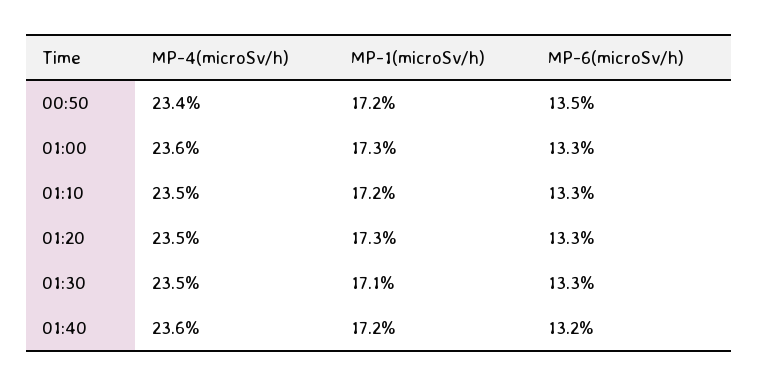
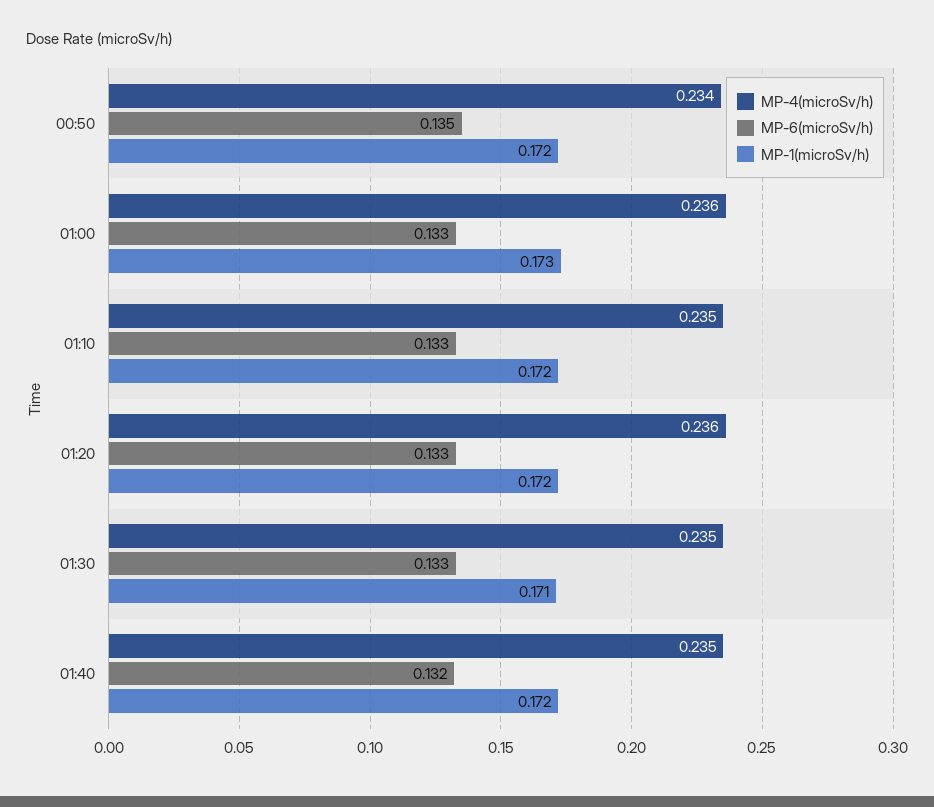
  {
    "MP-4(microSv/h)": {
      "00:50": 0.234,
      "01:00": 0.236,
      "01:10": 0.235,
-     "01:20": 0.235,
+     "01:20": 0.236,
      "01:30": 0.235,
-     "01:40": 0.236
+     "01:40": 0.235
    },
    "MP-1(microSv/h)": {
      "00:50": 0.172,
      "01:00": 0.173,
      "01:10": 0.172,
-     "01:20": 0.173,
+     "01:20": 0.172,
      "01:30": 0.171,
      "01:40": 0.172
    },
    "MP-6(microSv/h)": {
      "00:50": 0.135,
      "01:00": 0.133,
      "01:10": 0.133,
      "01:20": 0.133,
      "01:30": 0.133,
      "01:40": 0.132
    }
  }

